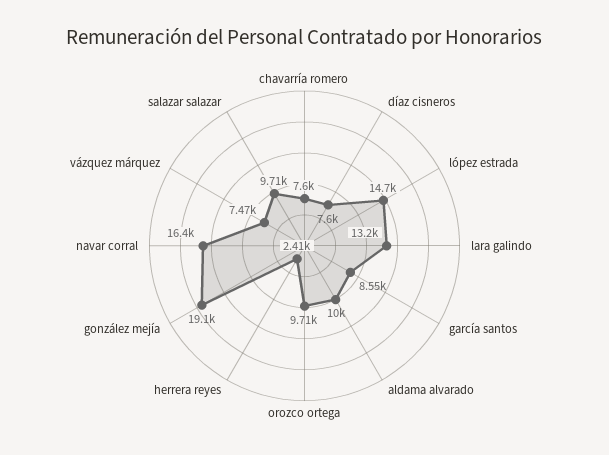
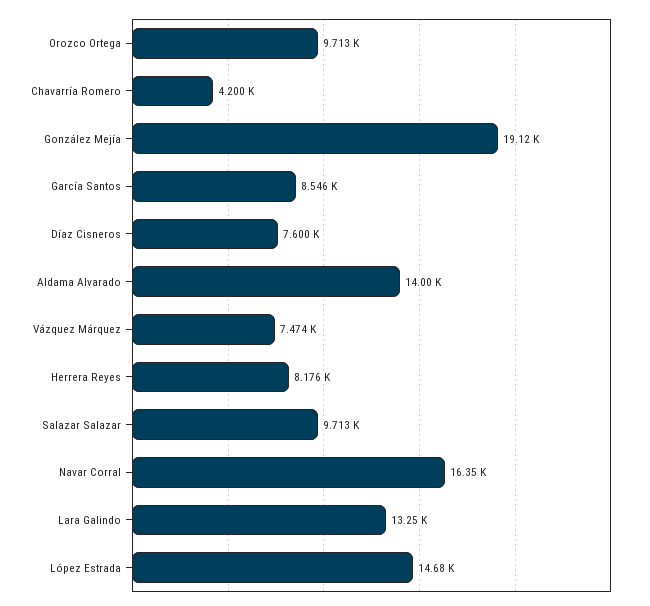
  {
-   "chavarría romero": 7600,
+   "chavarría romero": 4200,
    "díaz cisneros": 7600,
    "lópez estrada": 14680,
    "lara galindo": 13250,
    "garcía santos": 8546,
-   "aldama alvarado": 10000,
+   "aldama alvarado": 14000,
    "orozco ortega": 9713,
-   "herrera reyes": 2410,
+   "herrera reyes": 8176,
    "gonzález mejía": 19120,
    "navar corral": 16350,
    "vázquez márquez": 7474,
    "salazar salazar": 9713
  }

